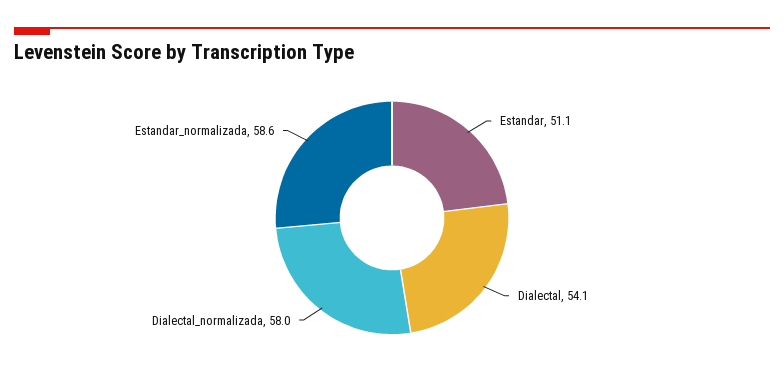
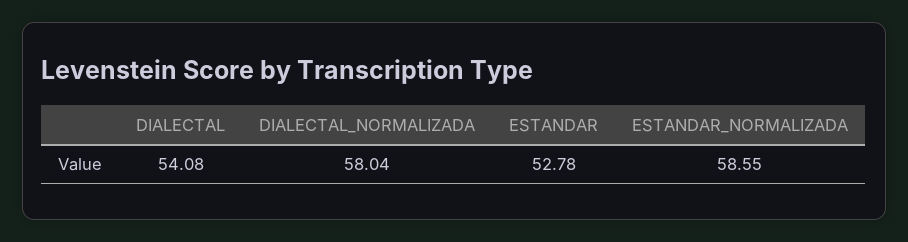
  {
-   "Estandar": 51.1,
+   "Estandar": 52.78,
    "Dialectal": 54.08,
    "Dialectal_normalizada": 58.04,
    "Estandar_normalizada": 58.55
  }

